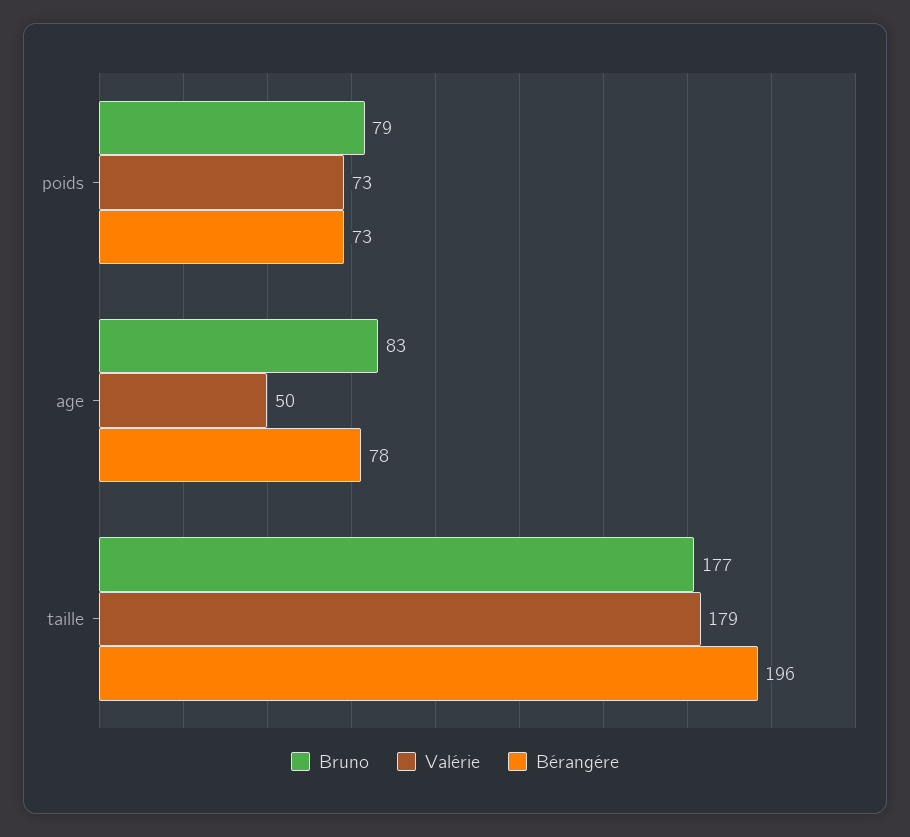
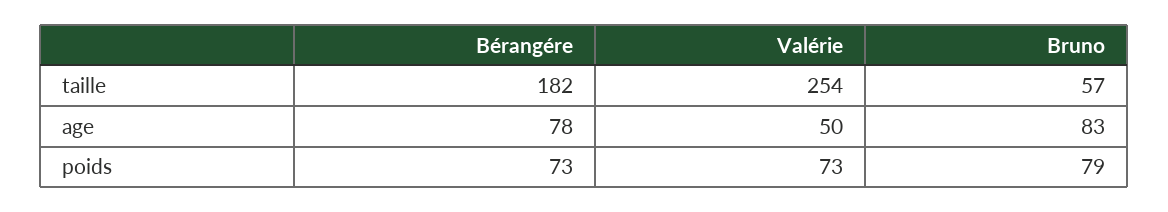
  {
    "Bruno": {
      "poids": 79,
      "age": 83,
-     "taille": 177
+     "taille": 57
    },
    "Valérie": {
      "poids": 73,
      "age": 50,
-     "taille": 179
+     "taille": 254
    },
    "Bérangére": {
      "poids": 73,
      "age": 78,
-     "taille": 196
+     "taille": 182
    }
  }

